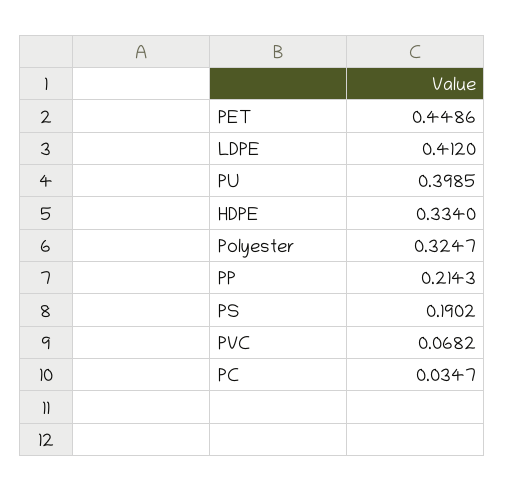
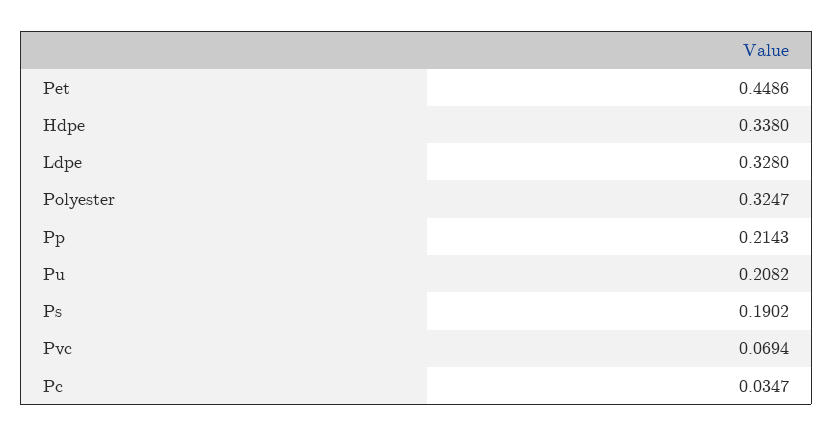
  {
    "PET": 0.4486,
-   "LDPE": 0.412,
+   "LDPE": 0.328,
-   "PU": 0.3985,
+   "PU": 0.2082,
-   "HDPE": 0.334,
+   "HDPE": 0.338,
    "Polyester": 0.3247,
    "PP": 0.2143,
    "PS": 0.1902,
-   "PVC": 0.0682,
+   "PVC": 0.0694,
    "PC": 0.0347
  }

